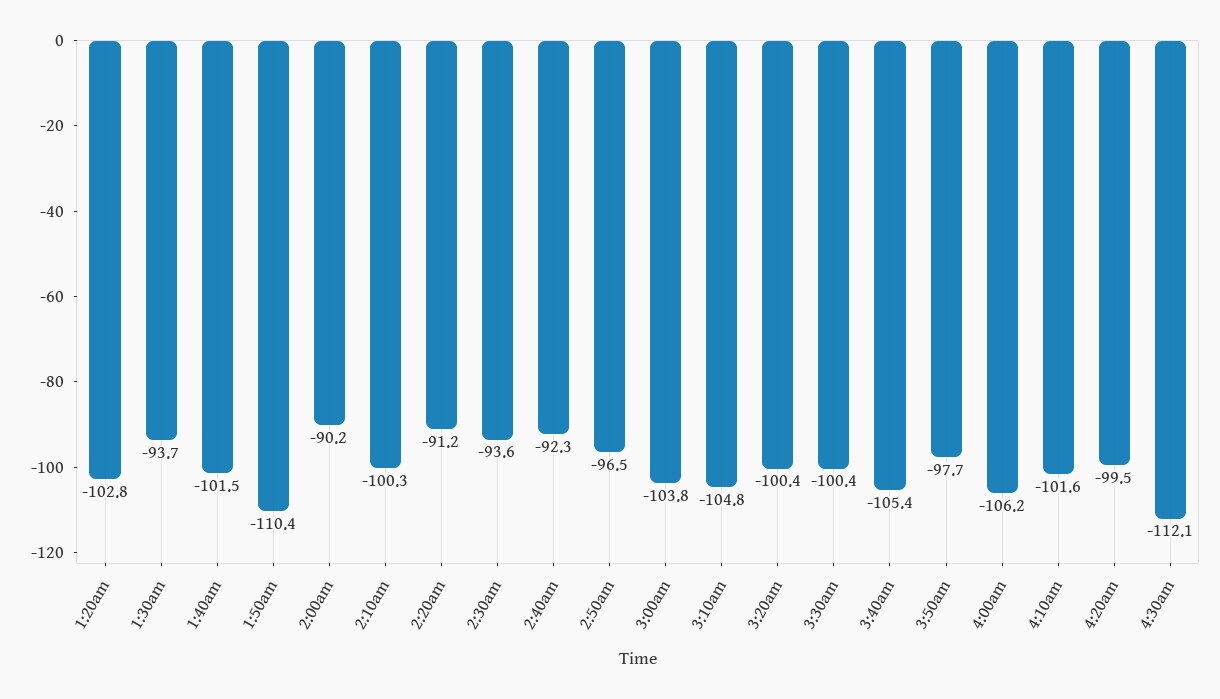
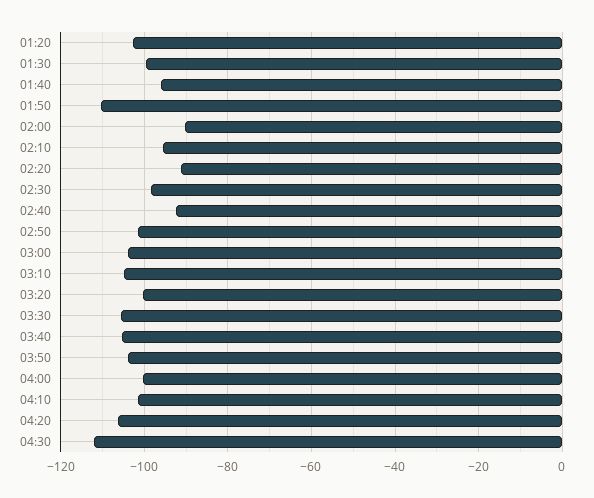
  {
    "1:20am": -102.8,
-   "1:30am": -93.7,
+   "1:30am": -100,
-   "1:40am": -101.5,
+   "1:40am": -96,
    "1:50am": -110.4,
    "2:00am": -90.2,
-   "2:10am": -100.3,
+   "2:10am": -96,
    "2:20am": -91.2,
-   "2:30am": -93.6,
+   "2:30am": -98,
    "2:40am": -92.3,
-   "2:50am": -96.5,
+   "2:50am": -102,
    "3:00am": -103.8,
    "3:10am": -104.8,
    "3:20am": -100.4,
-   "3:30am": -100.4,
+   "3:30am": -106,
    "3:40am": -105.4,
-   "3:50am": -97.7,
+   "3:50am": -104,
-   "4:00am": -106.2,
+   "4:00am": -100,
    "4:10am": -101.6,
-   "4:20am": -99.5,
+   "4:20am": -106,
    "4:30am": -112.1
  }

